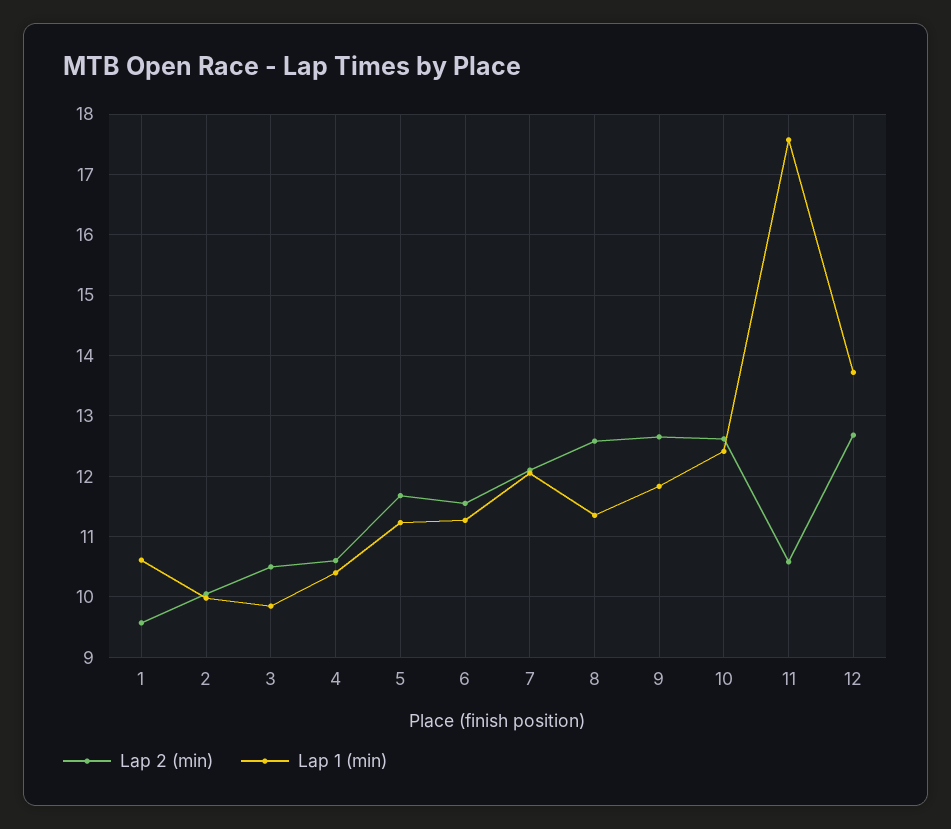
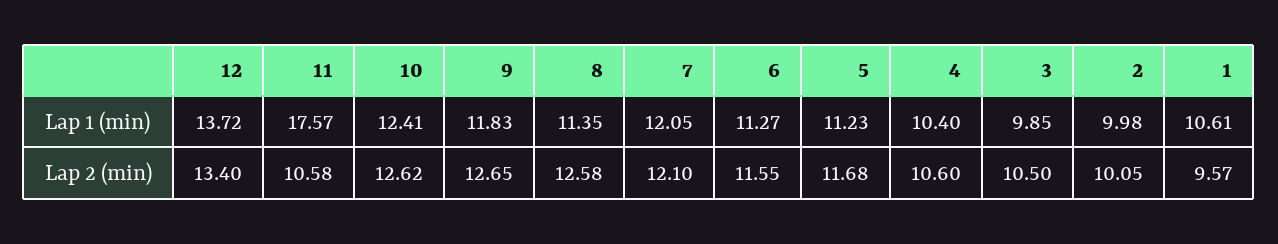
  {
    "Lap 2 (min)": {
      "1": 9.57,
      "2": 10.05,
      "3": 10.5,
      "4": 10.6,
      "5": 11.68,
      "6": 11.55,
      "7": 12.1,
      "8": 12.58,
      "9": 12.65,
      "10": 12.62,
      "11": 10.58,
-     "12": 12.7
+     "12": 13.4
    },
    "Lap 1 (min)": {
      "1": 10.61,
      "2": 9.98,
      "3": 9.85,
      "4": 10.4,
      "5": 11.23,
      "6": 11.27,
      "7": 12.05,
      "8": 11.35,
      "9": 11.83,
      "10": 12.41,
      "11": 17.57,
      "12": 13.72
    }
  }

